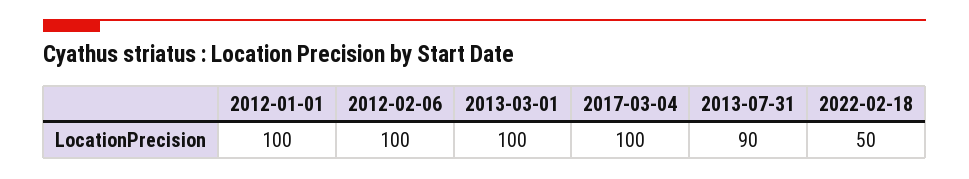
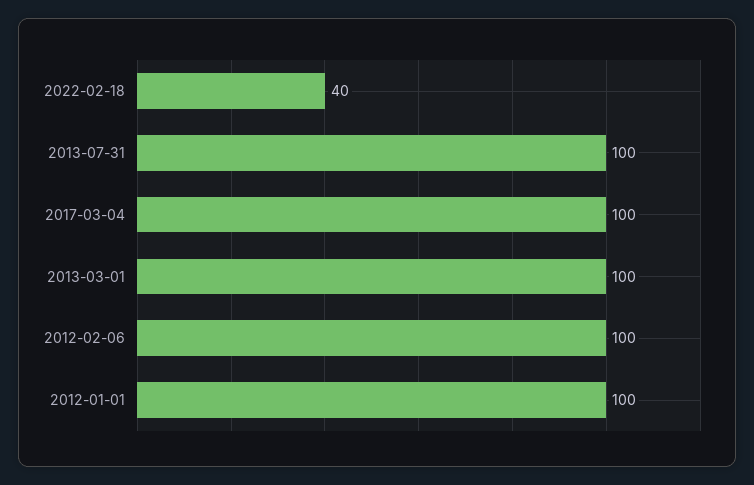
  {
    "2012-01-01": 100,
    "2012-02-06": 100,
    "2013-03-01": 100,
    "2017-03-04": 100,
-   "2013-07-31": 90,
+   "2013-07-31": 100,
-   "2022-02-18": 50
+   "2022-02-18": 40
  }

